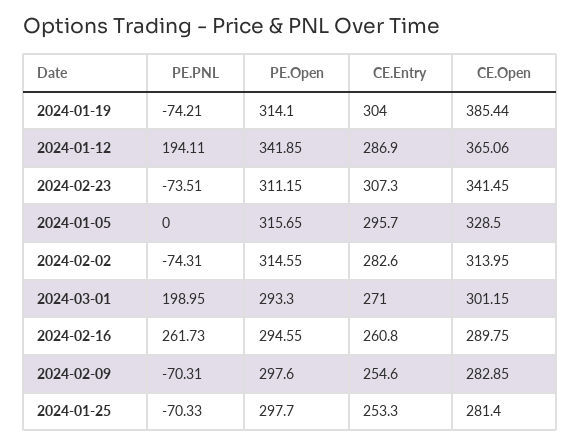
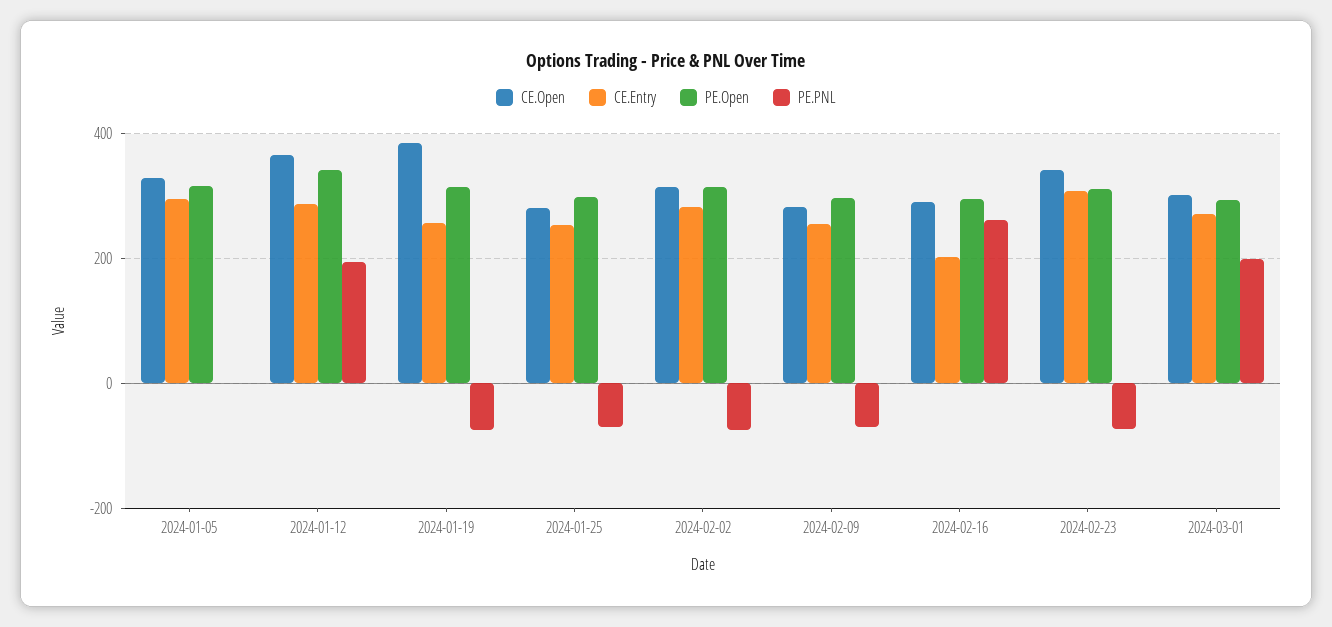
  {
    "PE.PNL": {
      "2024-01-19": -74.21,
      "2024-01-12": 194.11,
      "2024-02-23": -73.51,
      "2024-01-05": 0,
      "2024-02-02": -74.31,
      "2024-03-01": 198.95,
      "2024-02-16": 261.73,
      "2024-02-09": -70.31,
      "2024-01-25": -70.33
    },
    "PE.Open": {
      "2024-01-19": 314.1,
      "2024-01-12": 341.85,
      "2024-02-23": 311.15,
      "2024-01-05": 315.65,
      "2024-02-02": 314.55,
      "2024-03-01": 293.3,
      "2024-02-16": 294.55,
      "2024-02-09": 297.6,
      "2024-01-25": 297.7
    },
    "CE.Entry": {
-     "2024-01-19": 304,
+     "2024-01-19": 260,
      "2024-01-12": 286.9,
      "2024-02-23": 307.3,
      "2024-01-05": 295.7,
      "2024-02-02": 282.6,
      "2024-03-01": 271,
-     "2024-02-16": 260.8,
+     "2024-02-16": 200,
      "2024-02-09": 254.6,
      "2024-01-25": 253.3
    },
    "CE.Open": {
      "2024-01-19": 385.44,
      "2024-01-12": 365.06,
      "2024-02-23": 341.45,
      "2024-01-05": 328.5,
      "2024-02-02": 313.95,
      "2024-03-01": 301.15,
      "2024-02-16": 289.75,
      "2024-02-09": 282.85,
      "2024-01-25": 281.4
    }
  }

